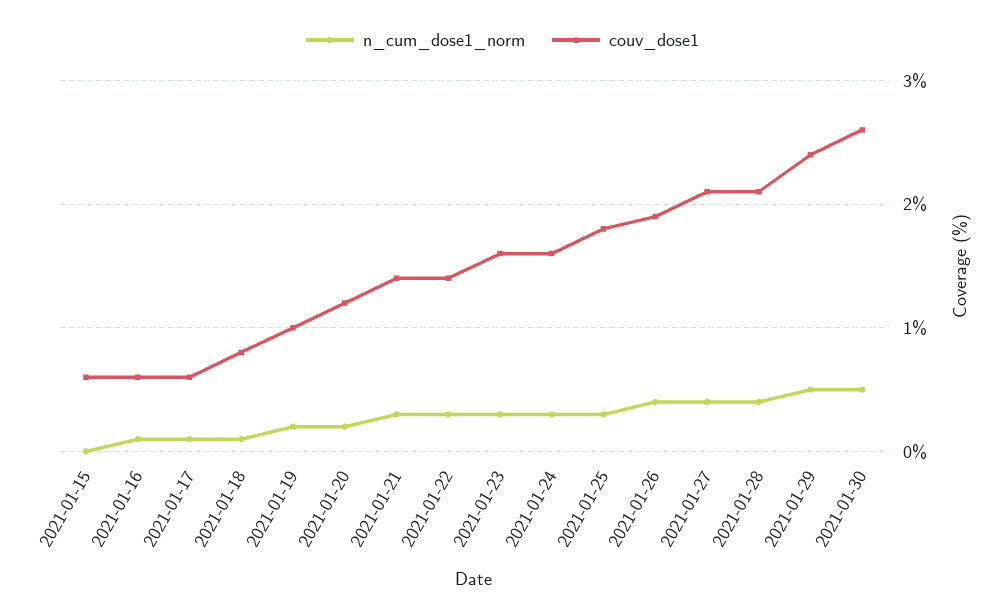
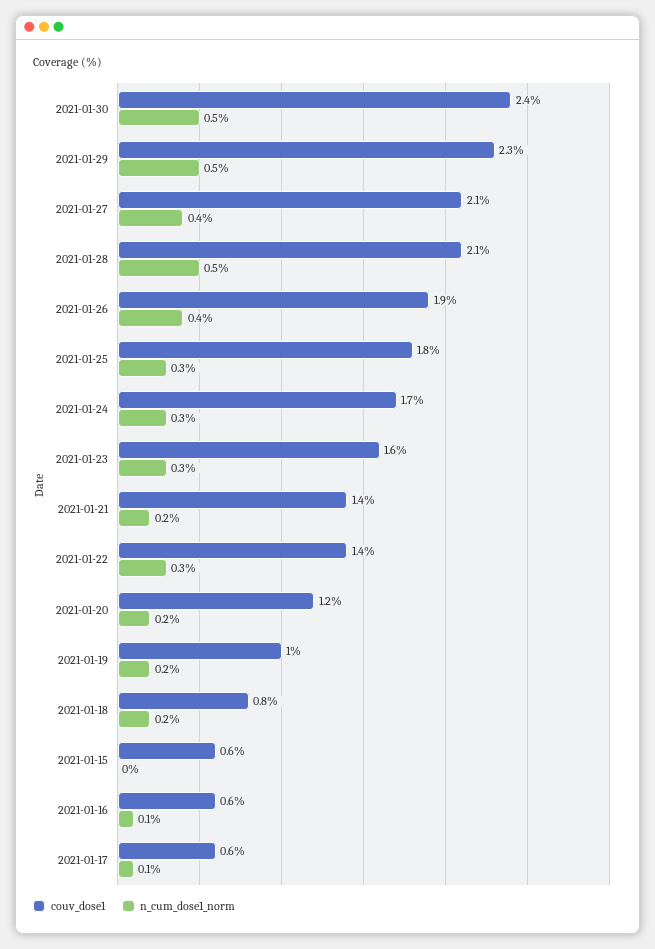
  {
    "n_cum_dose1_norm": {
      "2021-01-15": 0,
      "2021-01-16": 0.1,
      "2021-01-17": 0.1,
-     "2021-01-18": 0.1,
+     "2021-01-18": 0.2,
      "2021-01-19": 0.2,
      "2021-01-20": 0.2,
-     "2021-01-21": 0.3,
+     "2021-01-21": 0.2,
      "2021-01-22": 0.3,
      "2021-01-23": 0.3,
      "2021-01-24": 0.3,
      "2021-01-25": 0.3,
      "2021-01-26": 0.4,
      "2021-01-27": 0.4,
-     "2021-01-28": 0.4,
+     "2021-01-28": 0.5,
      "2021-01-29": 0.5,
      "2021-01-30": 0.5
    },
    "couv_dose1": {
      "2021-01-15": 0.6,
      "2021-01-16": 0.6,
      "2021-01-17": 0.6,
      "2021-01-18": 0.8,
      "2021-01-19": 1,
      "2021-01-20": 1.2,
      "2021-01-21": 1.4,
      "2021-01-22": 1.4,
      "2021-01-23": 1.6,
-     "2021-01-24": 1.6,
+     "2021-01-24": 1.7,
      "2021-01-25": 1.8,
      "2021-01-26": 1.9,
      "2021-01-27": 2.1,
      "2021-01-28": 2.1,
-     "2021-01-29": 2.4,
+     "2021-01-29": 2.3,
-     "2021-01-30": 2.6
+     "2021-01-30": 2.4
    }
  }

